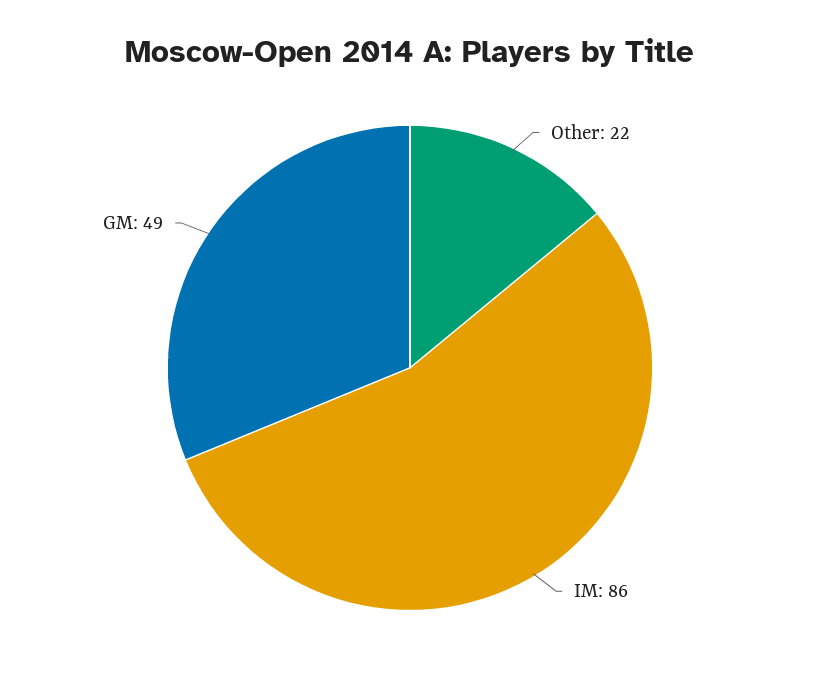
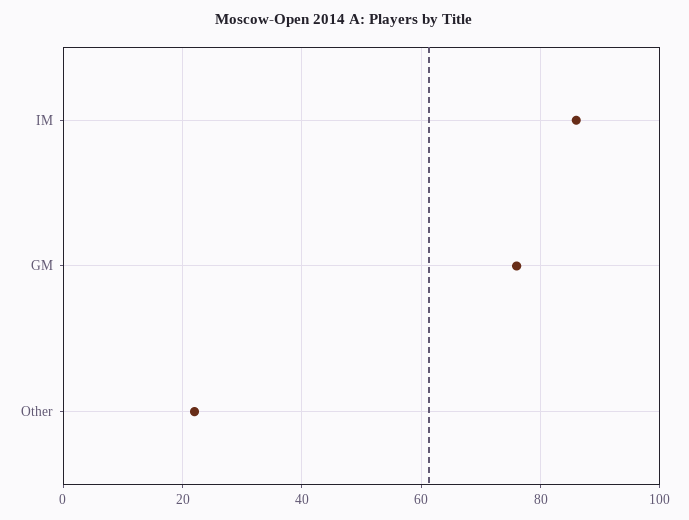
  {
    "Other": 22,
    "IM": 86,
-   "GM": 49
+   "GM": 75
  }

